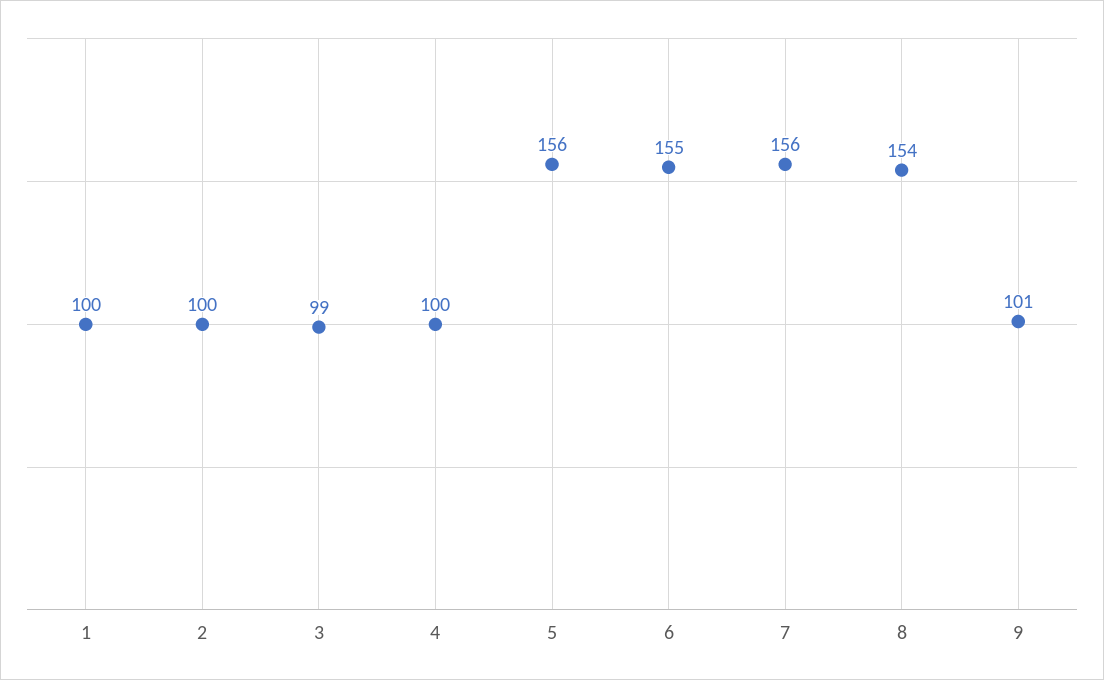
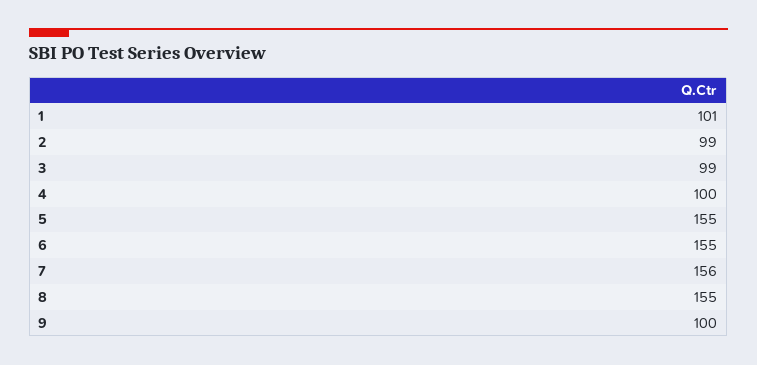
  {
-   "1": 100,
+   "1": 101,
-   "2": 100,
+   "2": 99,
    "3": 99,
    "4": 100,
-   "5": 156,
+   "5": 155,
    "6": 155,
    "7": 156,
-   "8": 154,
+   "8": 155,
-   "9": 101
+   "9": 100
  }

